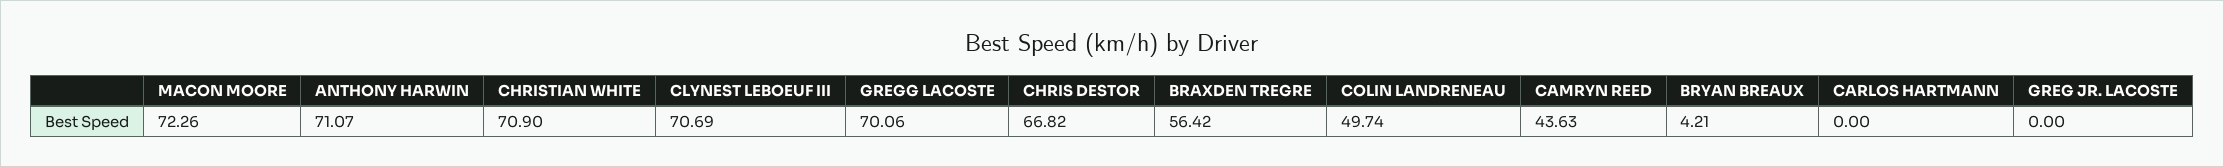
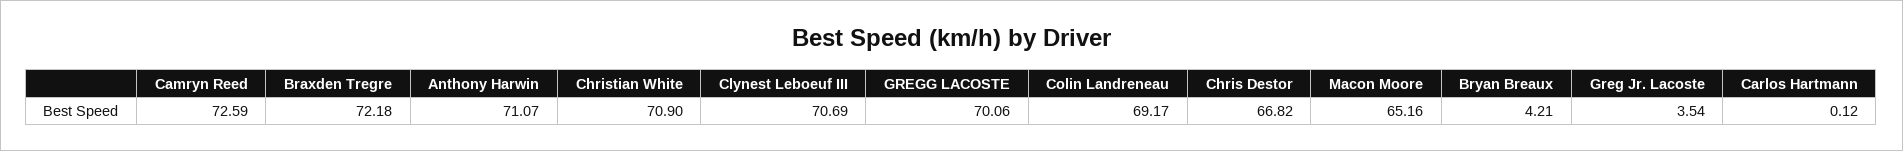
  {
-   "MACON MOORE": 72.26,
+   "MACON MOORE": 65.16,
    "ANTHONY HARWIN": 71.07,
    "CHRISTIAN WHITE": 70.9,
    "CLYNEST LEBOEUF III": 70.69,
    "GREGG LACOSTE": 70.06,
    "CHRIS DESTOR": 66.82,
-   "BRAXDEN TREGRE": 56.42,
+   "BRAXDEN TREGRE": 72.18,
-   "COLIN LANDRENEAU": 49.74,
+   "COLIN LANDRENEAU": 69.17,
-   "CAMRYN REED": 43.63,
+   "CAMRYN REED": 72.59,
    "BRYAN BREAUX": 4.21,
-   "CARLOS HARTMANN": 0,
+   "CARLOS HARTMANN": 0.12,
-   "GREG JR. LACOSTE": 0
+   "GREG JR. LACOSTE": 3.54
  }

